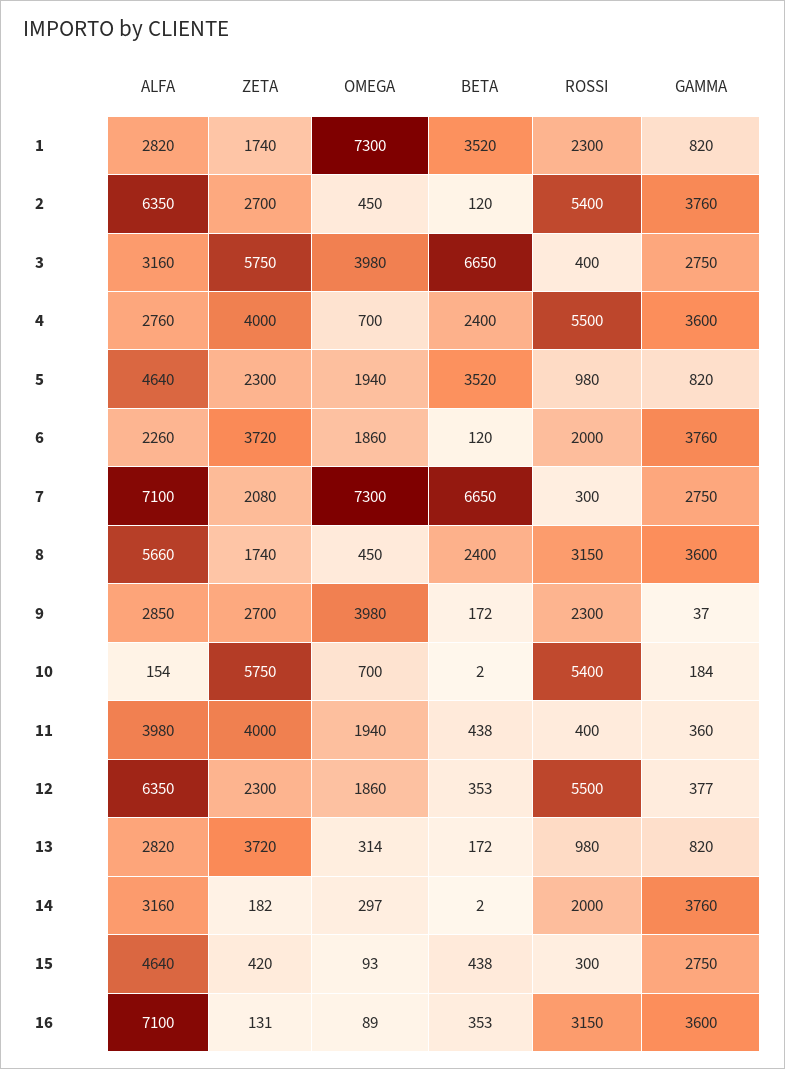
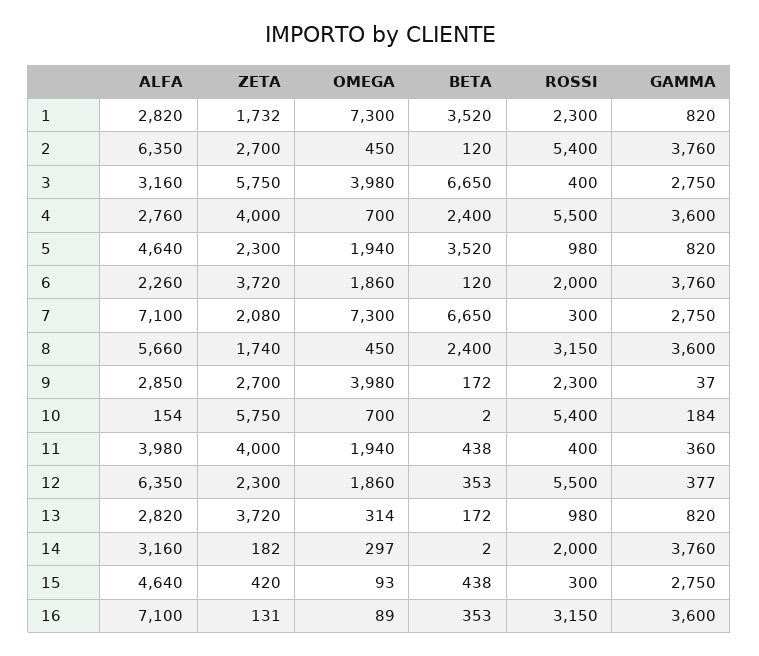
  {
    "ALFA": {
      "1": 2820,
      "2": 6350,
      "3": 3160,
      "4": 2760,
      "5": 4640,
      "6": 2260,
      "7": 7100,
      "8": 5660,
      "9": 2850,
      "10": 154,
      "11": 3980,
      "12": 6350,
      "13": 2820,
      "14": 3160,
      "15": 4640,
      "16": 7100
    },
    "ZETA": {
-     "1": 1740,
+     "1": 1732,
      "2": 2700,
      "3": 5750,
      "4": 4000,
      "5": 2300,
      "6": 3720,
      "7": 2080,
      "8": 1740,
      "9": 2700,
      "10": 5750,
      "11": 4000,
      "12": 2300,
      "13": 3720,
      "14": 182,
      "15": 420,
      "16": 131
    },
    "OMEGA": {
      "1": 7300,
      "2": 450,
      "3": 3980,
      "4": 700,
      "5": 1940,
      "6": 1860,
      "7": 7300,
      "8": 450,
      "9": 3980,
      "10": 700,
      "11": 1940,
      "12": 1860,
      "13": 314,
      "14": 297,
      "15": 93,
      "16": 89
    },
    "BETA": {
      "1": 3520,
      "2": 120,
      "3": 6650,
      "4": 2400,
      "5": 3520,
      "6": 120,
      "7": 6650,
      "8": 2400,
      "9": 172,
      "10": 2,
      "11": 438,
      "12": 353,
      "13": 172,
      "14": 2,
      "15": 438,
      "16": 353
    },
    "ROSSI": {
      "1": 2300,
      "2": 5400,
      "3": 400,
      "4": 5500,
      "5": 980,
      "6": 2000,
      "7": 300,
      "8": 3150,
      "9": 2300,
      "10": 5400,
      "11": 400,
      "12": 5500,
      "13": 980,
      "14": 2000,
      "15": 300,
      "16": 3150
    },
    "GAMMA": {
      "1": 820,
      "2": 3760,
      "3": 2750,
      "4": 3600,
      "5": 820,
      "6": 3760,
      "7": 2750,
      "8": 3600,
      "9": 37,
      "10": 184,
      "11": 360,
      "12": 377,
      "13": 820,
      "14": 3760,
      "15": 2750,
      "16": 3600
    }
  }

